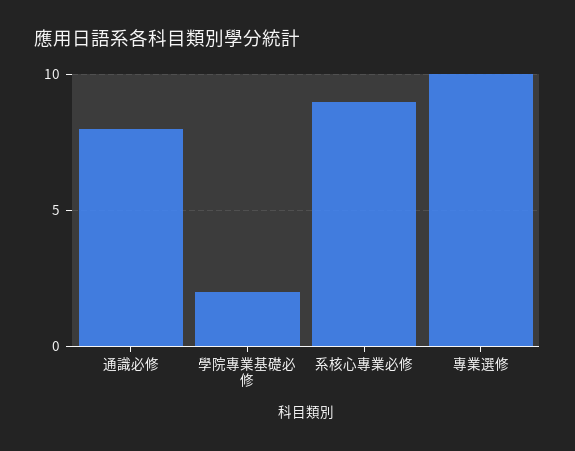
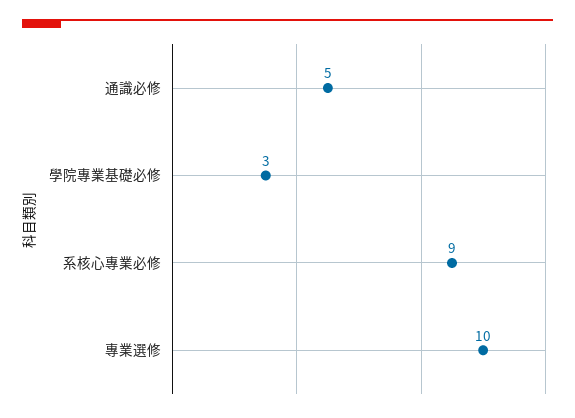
  {
-   "通識必修": 8,
+   "通識必修": 5,
-   "學院專業基礎必修": 2,
+   "學院專業基礎必修": 3,
    "系核心專業必修": 9,
    "專業選修": 10
  }

